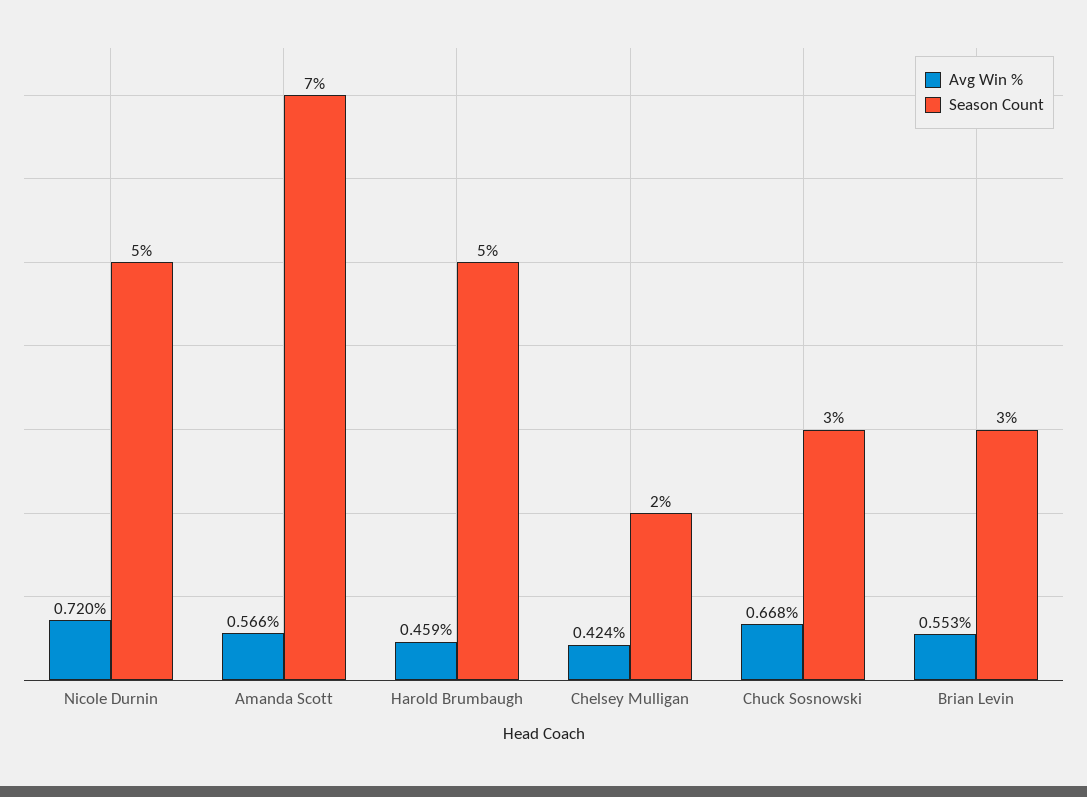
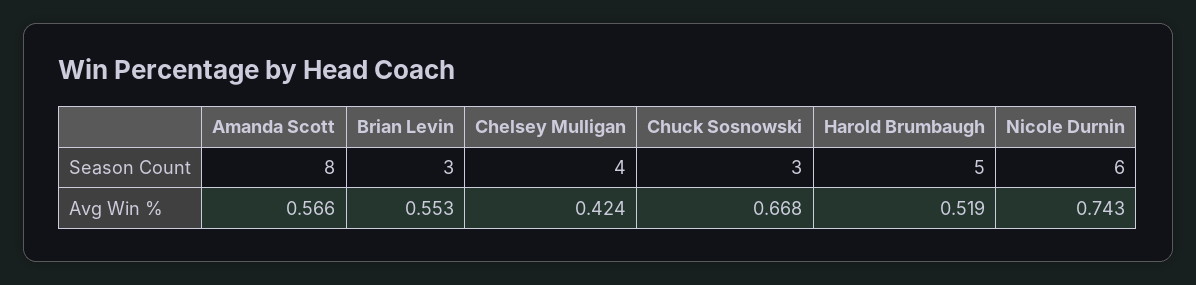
  {
    "Avg Win %": {
-     "Nicole Durnin": 0.72,
+     "Nicole Durnin": 0.743,
      "Amanda Scott": 0.566,
-     "Harold Brumbaugh": 0.459,
+     "Harold Brumbaugh": 0.519,
      "Chelsey Mulligan": 0.424,
      "Chuck Sosnowski": 0.668,
      "Brian Levin": 0.553
    },
    "Season Count": {
-     "Nicole Durnin": 5,
+     "Nicole Durnin": 6,
-     "Amanda Scott": 7,
+     "Amanda Scott": 8,
      "Harold Brumbaugh": 5,
-     "Chelsey Mulligan": 2,
+     "Chelsey Mulligan": 4,
      "Chuck Sosnowski": 3,
      "Brian Levin": 3
    }
  }

